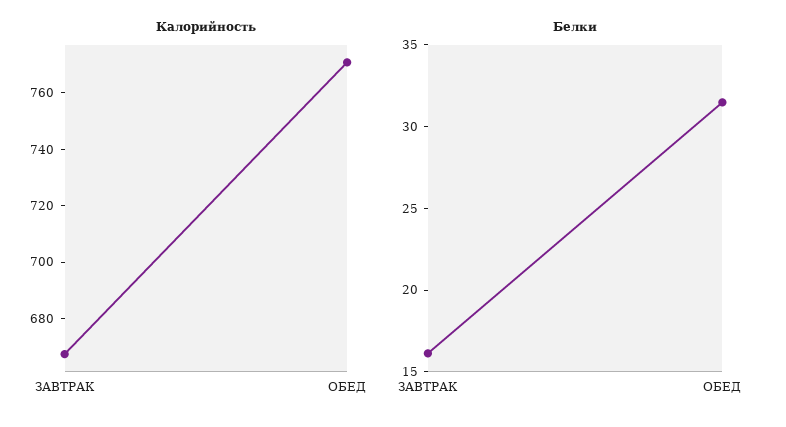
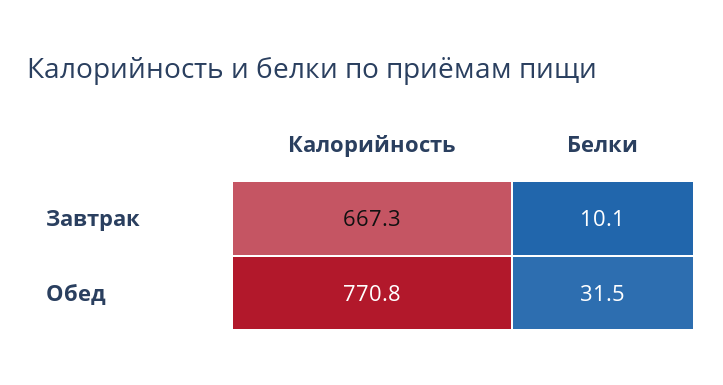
  {
    "Калорийность": {
      "ЗАВТРАК": 667.3,
      "ОБЕД": 770.8
    },
    "Белки": {
-     "ЗАВТРАК": 16,
+     "ЗАВТРАК": 10.1,
      "ОБЕД": 31.5
    }
  }

